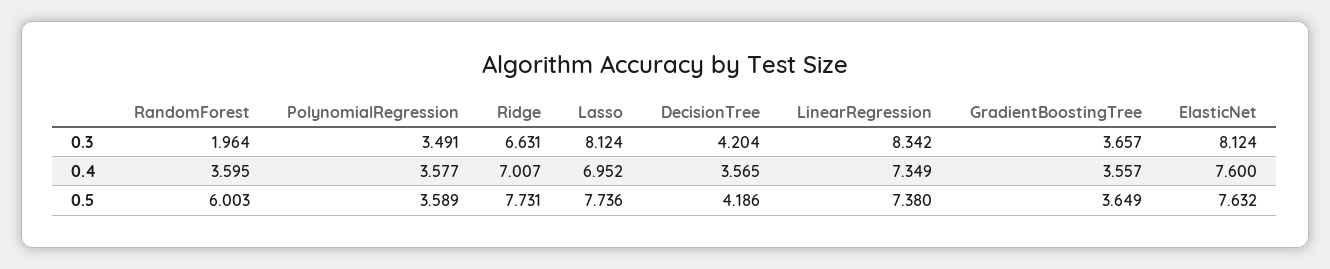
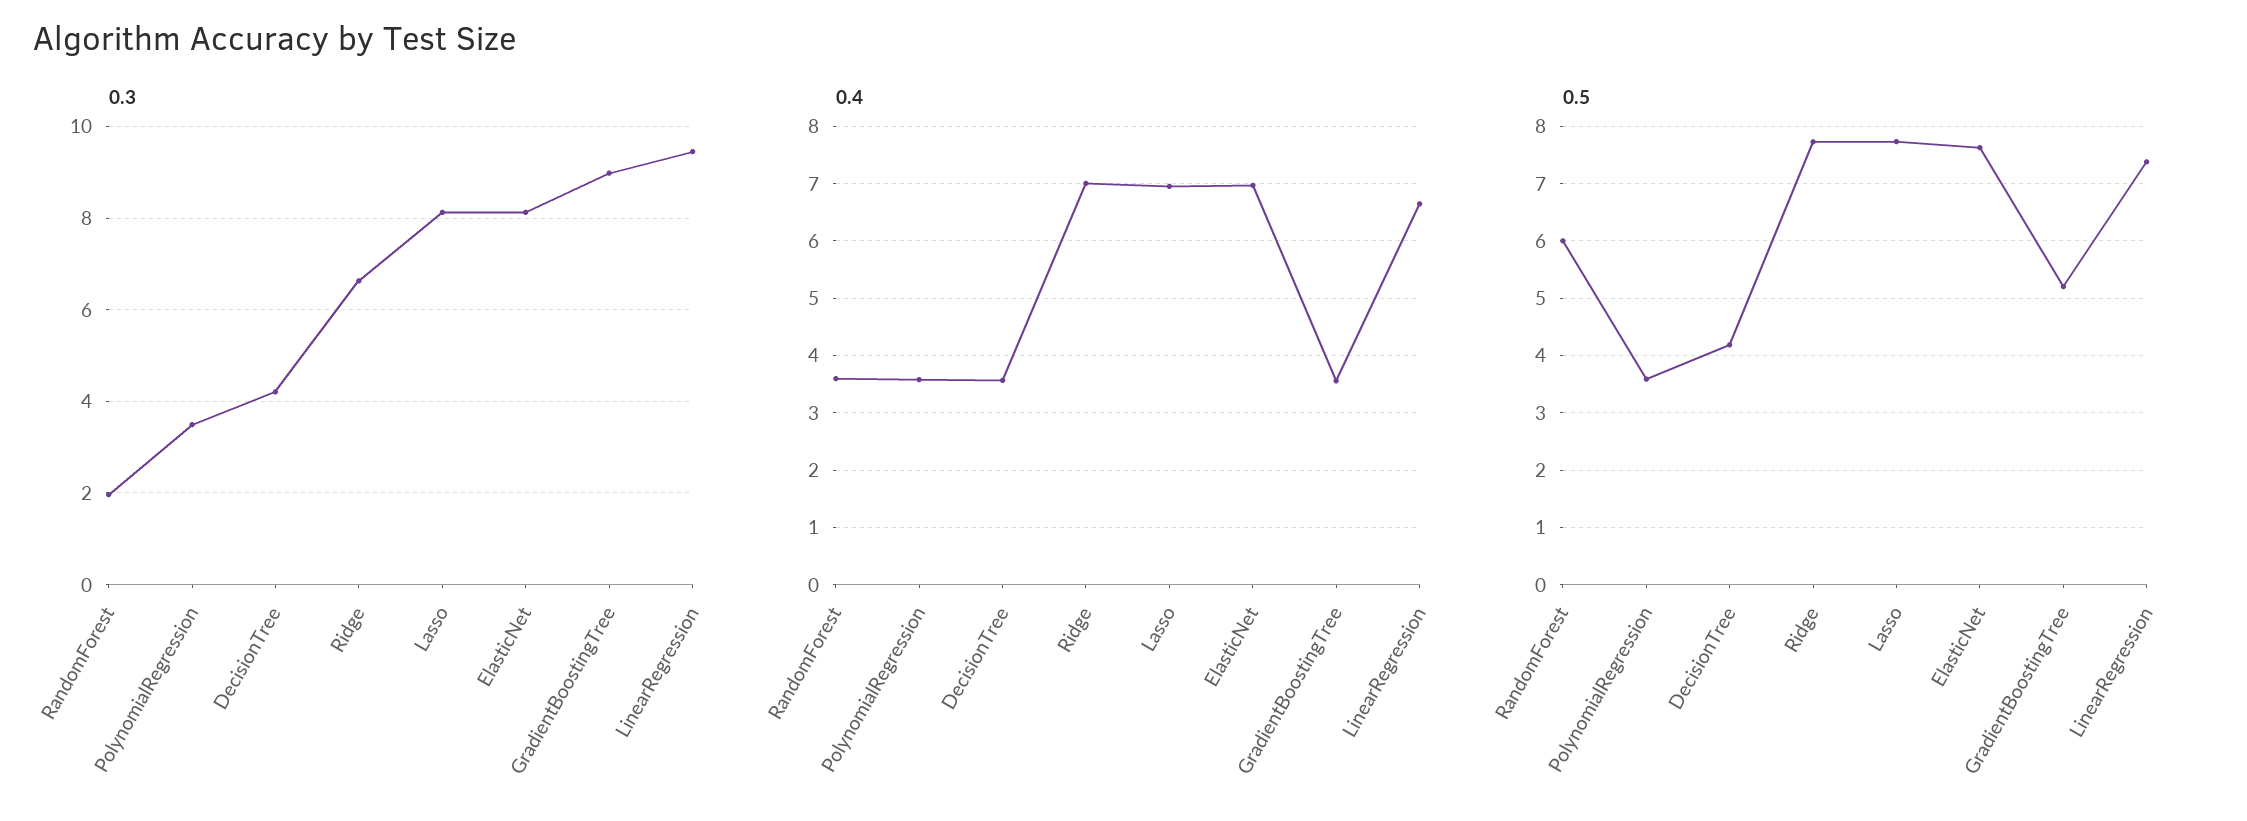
  {
    "0.3": {
      "RandomForest": 1.964,
      "PolynomialRegression": 3.491,
      "Ridge": 6.631,
      "Lasso": 8.124,
      "DecisionTree": 4.204,
-     "LinearRegression": 8.342,
+     "LinearRegression": 9.4,
-     "GradientBoostingTree": 3.657,
+     "GradientBoostingTree": 9,
      "ElasticNet": 8.124
    },
    "0.4": {
      "RandomForest": 3.595,
      "PolynomialRegression": 3.577,
      "Ridge": 7.007,
      "Lasso": 6.952,
      "DecisionTree": 3.565,
-     "LinearRegression": 7.349,
+     "LinearRegression": 6.6,
      "GradientBoostingTree": 3.557,
-     "ElasticNet": 7.6
+     "ElasticNet": 7
    },
    "0.5": {
      "RandomForest": 6.003,
      "PolynomialRegression": 3.589,
      "Ridge": 7.731,
      "Lasso": 7.736,
      "DecisionTree": 4.186,
      "LinearRegression": 7.38,
-     "GradientBoostingTree": 3.649,
+     "GradientBoostingTree": 5.2,
      "ElasticNet": 7.632
    }
  }

